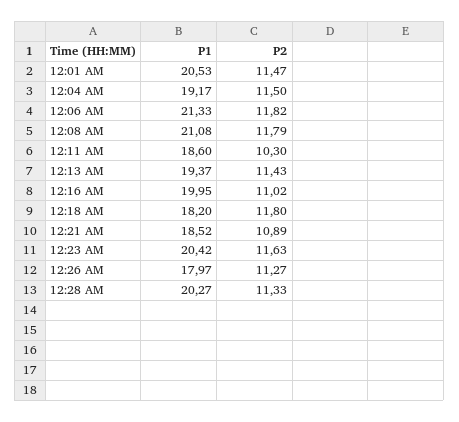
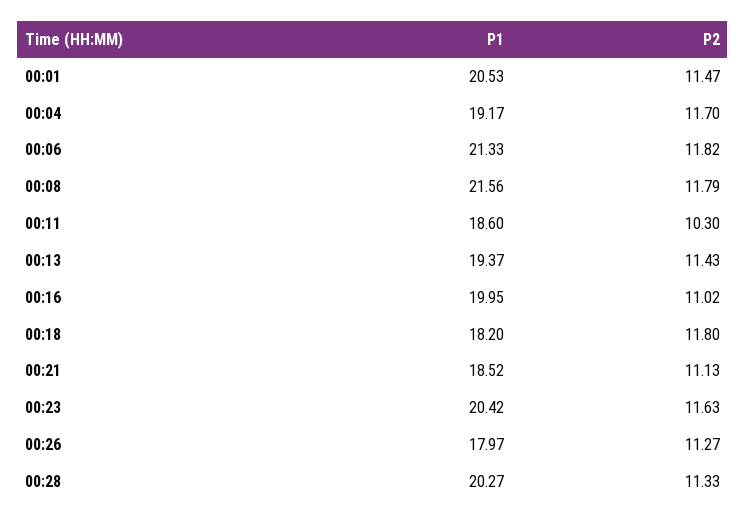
  {
    "P1": {
      "12:01 AM": 20.53,
      "12:04 AM": 19.17,
      "12:06 AM": 21.33,
-     "12:08 AM": 21.08,
+     "12:08 AM": 21.56,
      "12:11 AM": 18.6,
      "12:13 AM": 19.37,
      "12:16 AM": 19.95,
      "12:18 AM": 18.2,
      "12:21 AM": 18.52,
      "12:23 AM": 20.42,
      "12:26 AM": 17.97,
      "12:28 AM": 20.27
    },
    "P2": {
      "12:01 AM": 11.47,
-     "12:04 AM": 11.5,
+     "12:04 AM": 11.7,
      "12:06 AM": 11.82,
      "12:08 AM": 11.79,
      "12:11 AM": 10.3,
      "12:13 AM": 11.43,
      "12:16 AM": 11.02,
      "12:18 AM": 11.8,
-     "12:21 AM": 10.89,
+     "12:21 AM": 11.13,
      "12:23 AM": 11.63,
      "12:26 AM": 11.27,
      "12:28 AM": 11.33
    }
  }

